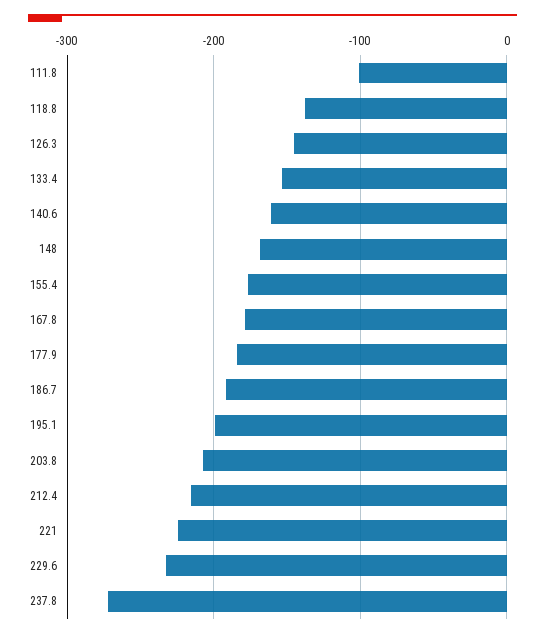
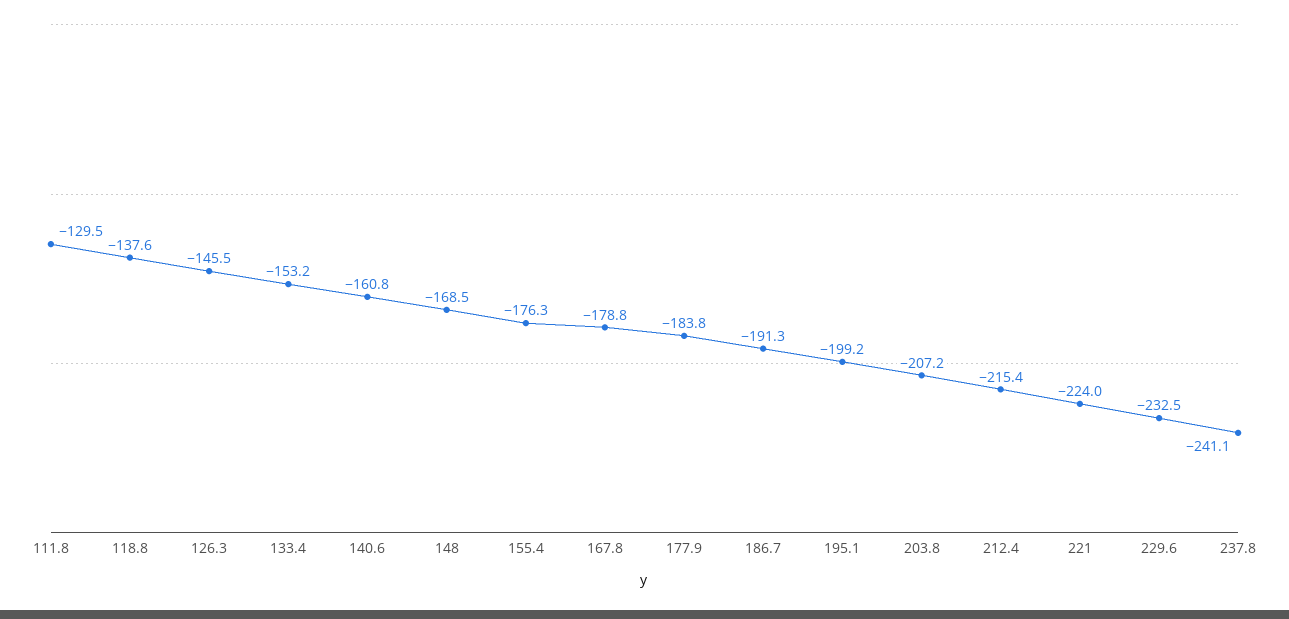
  {
-   "111.8": -100,
+   "111.8": -129.5,
    "118.8": -137.6,
    "126.3": -145.5,
    "133.4": -153.2,
    "140.6": -160.8,
    "148": -168.5,
    "155.4": -176.3,
    "167.8": -178.8,
    "177.9": -183.8,
    "186.7": -191.3,
    "195.1": -199.2,
    "203.8": -207.2,
    "212.4": -215.4,
    "221": -224,
    "229.6": -232.5,
-   "237.8": -270
+   "237.8": -241.1
  }

